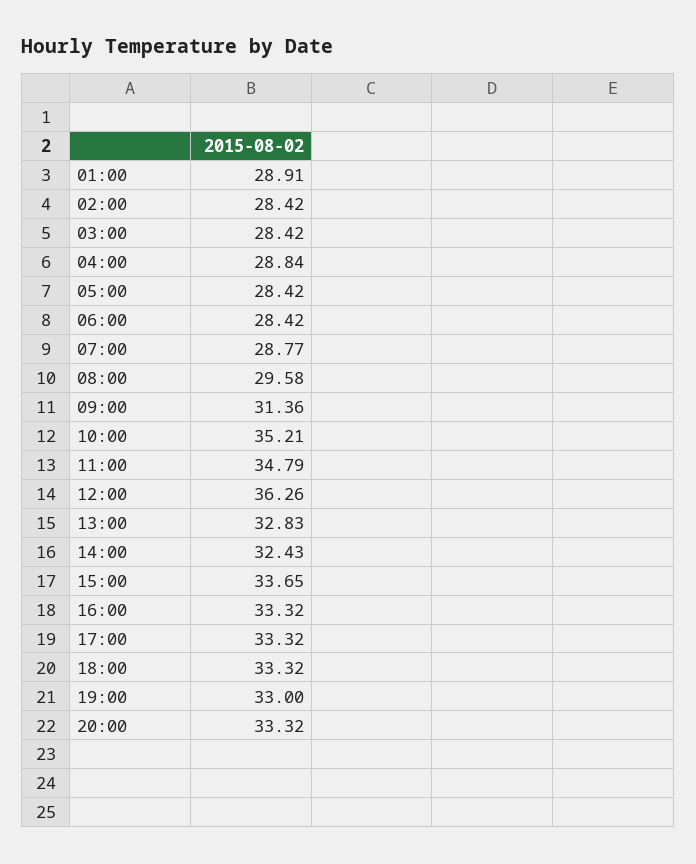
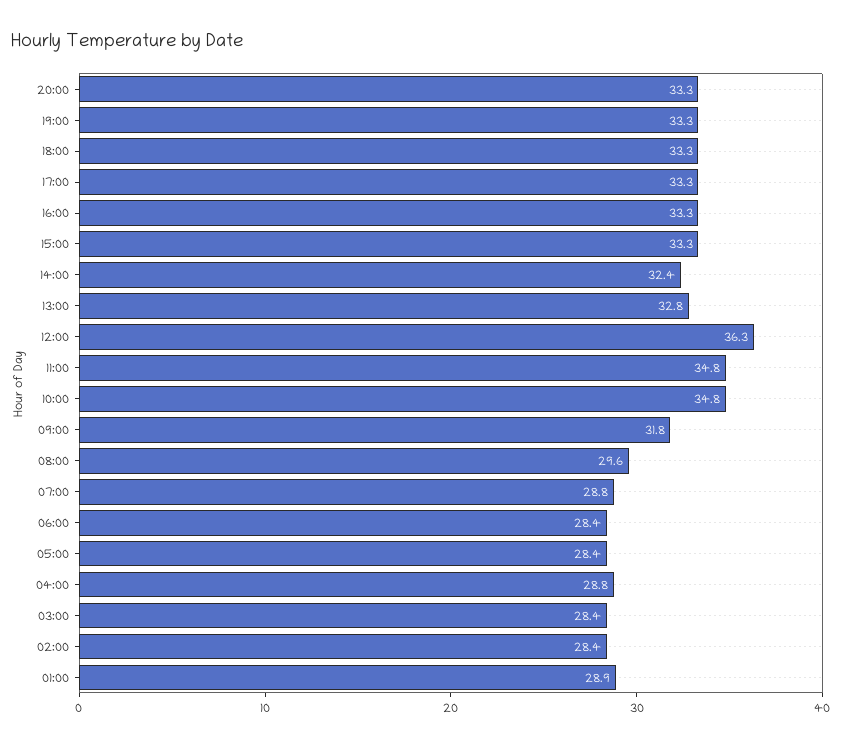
  {
    "01:00": 28.91,
    "02:00": 28.42,
    "03:00": 28.42,
    "04:00": 28.84,
    "05:00": 28.42,
    "06:00": 28.42,
    "07:00": 28.77,
    "08:00": 29.58,
-   "09:00": 31.36,
+   "09:00": 31.8,
-   "10:00": 35.21,
+   "10:00": 34.8,
    "11:00": 34.79,
    "12:00": 36.26,
    "13:00": 32.83,
    "14:00": 32.43,
-   "15:00": 33.65,
+   "15:00": 33.3,
    "16:00": 33.32,
    "17:00": 33.32,
    "18:00": 33.32,
-   "19:00": 33,
+   "19:00": 33.3,
    "20:00": 33.32
  }

